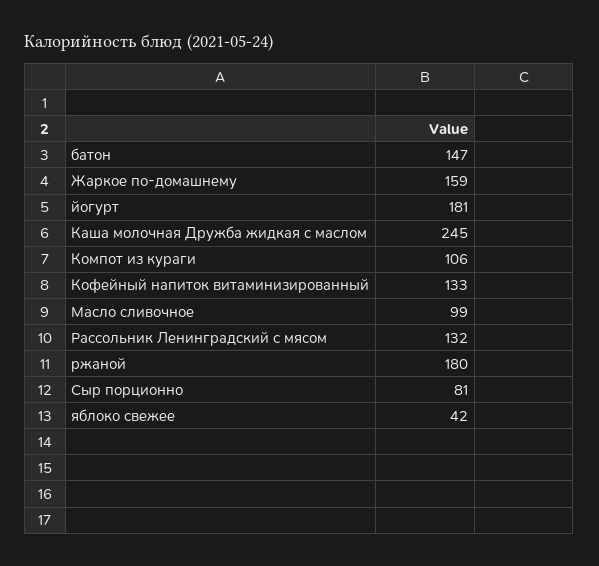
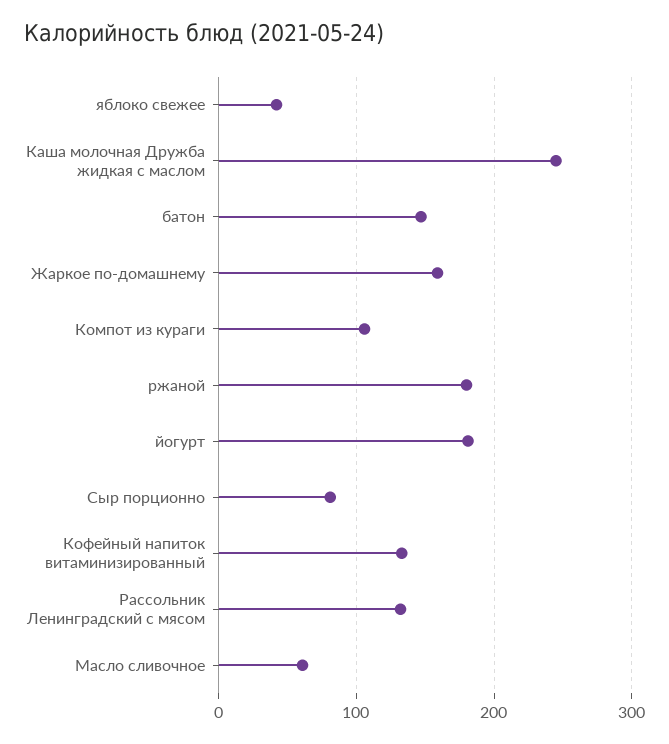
  {
    "батон": 147,
    "Жаркое по-домашнему": 159,
    "йогурт": 181,
    "Каша молочная Дружба жидкая с маслом": 245,
    "Компот из кураги": 106,
    "Кофейный напиток витаминизированный": 133,
-   "Масло сливочное": 99,
+   "Масло сливочное": 60,
    "Рассольник Ленинградский с мясом": 132,
    "ржаной": 180,
    "Сыр порционно": 81,
    "яблоко свежее": 42
  }

